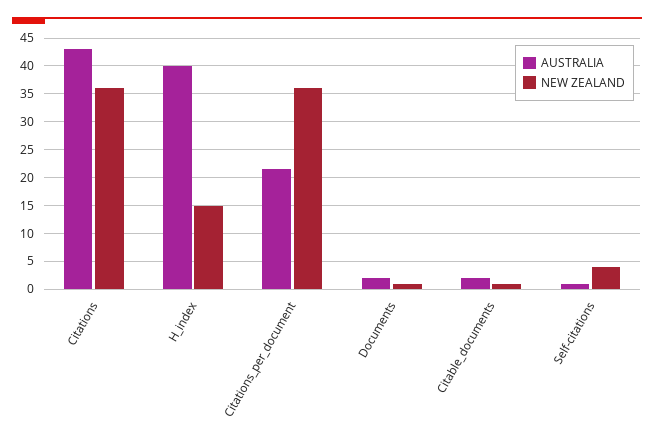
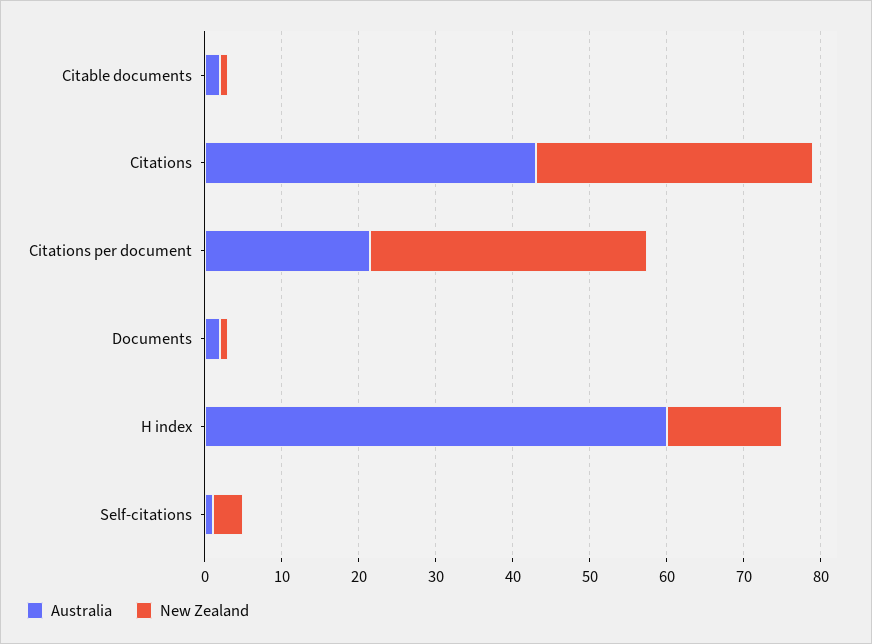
  {
    "AUSTRALIA": {
      "Citations": 44,
-     "H_index": 40,
+     "H_index": 60,
      "Citations_per_document": 22,
      "Documents": 2,
      "Citable_documents": 2,
      "Self-citations": 2
    },
    "NEW ZEALAND": {
      "Citations": 36,
      "H_index": 16,
      "Citations_per_document": 36,
      "Documents": 2,
      "Citable_documents": 2,
      "Self-citations": 4
    }
  }

